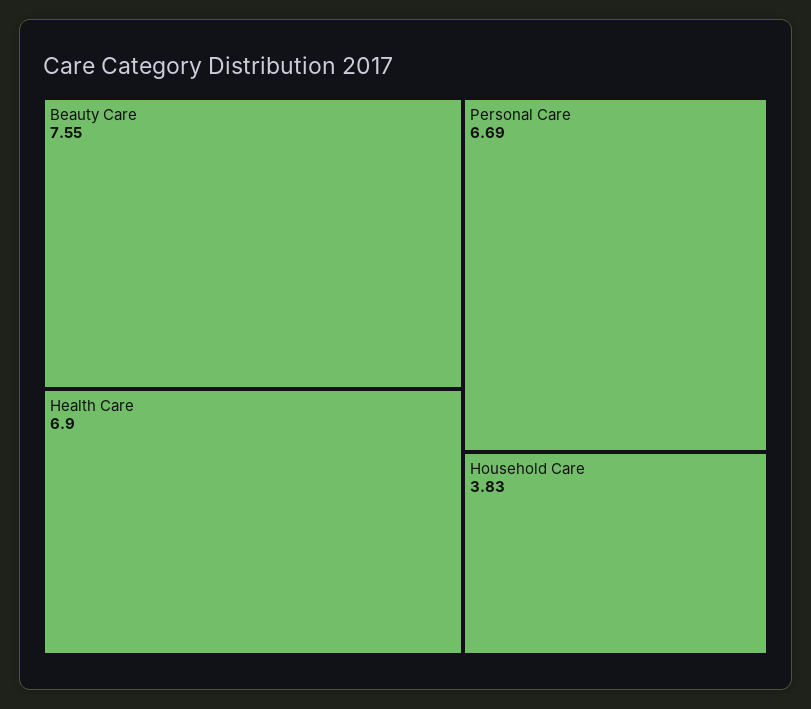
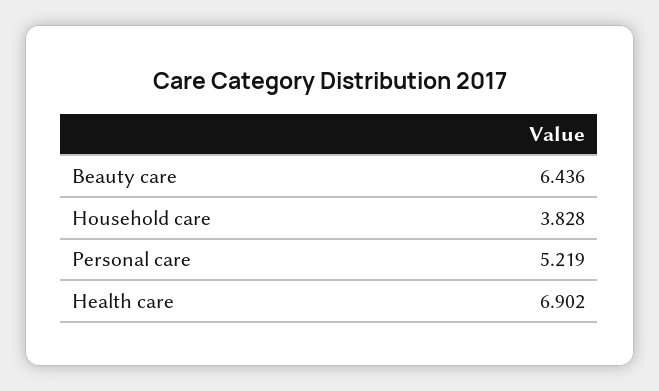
  {
-   "Beauty Care": 7.55,
+   "Beauty Care": 6.436,
    "Health Care": 6.902,
-   "Personal Care": 6.69,
+   "Personal Care": 5.219,
    "Household Care": 3.828
  }

